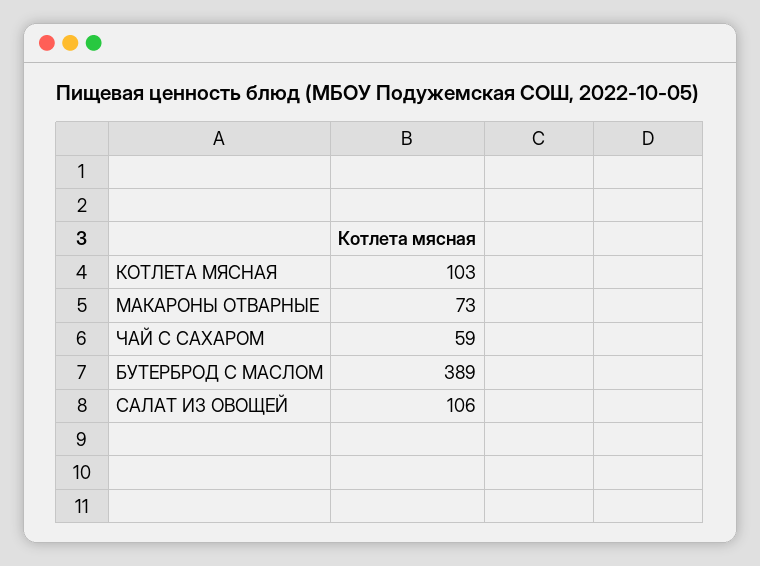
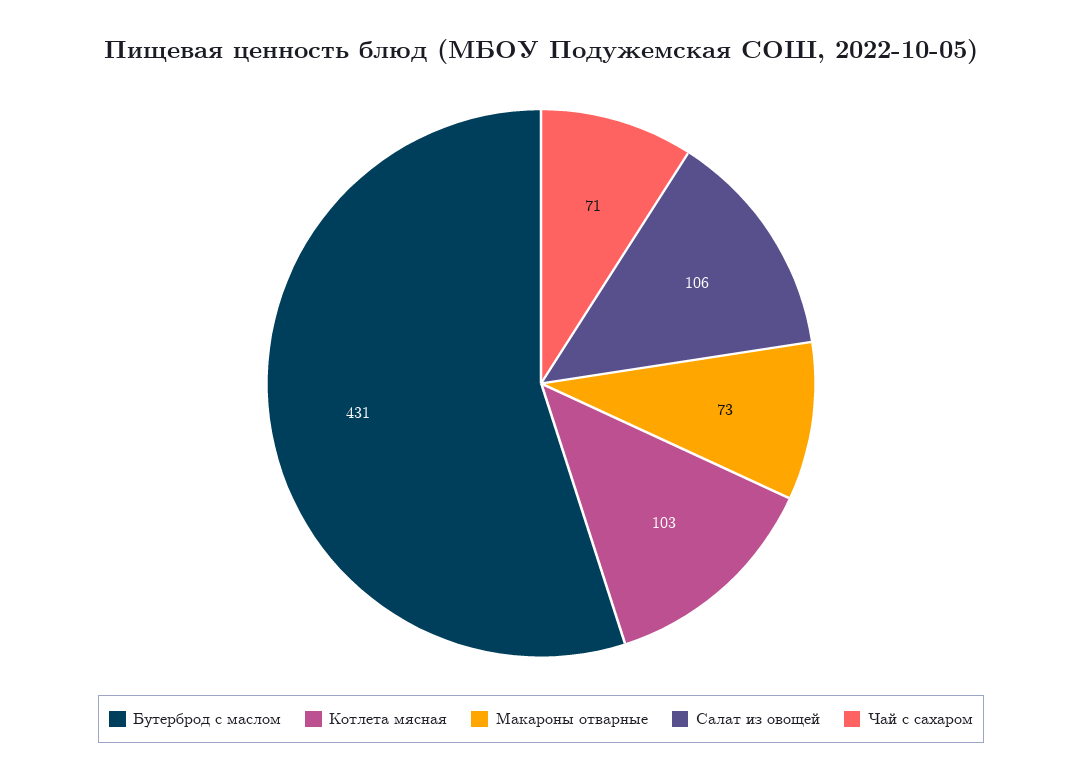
  {
    "КОТЛЕТА МЯСНАЯ": 103,
    "МАКАРОНЫ ОТВАРНЫЕ": 73,
-   "ЧАЙ С САХАРОМ": 59,
+   "ЧАЙ С САХАРОМ": 71,
-   "БУТЕРБРОД С МАСЛОМ": 389,
+   "БУТЕРБРОД С МАСЛОМ": 431,
    "САЛАТ ИЗ ОВОЩЕЙ": 106
  }

